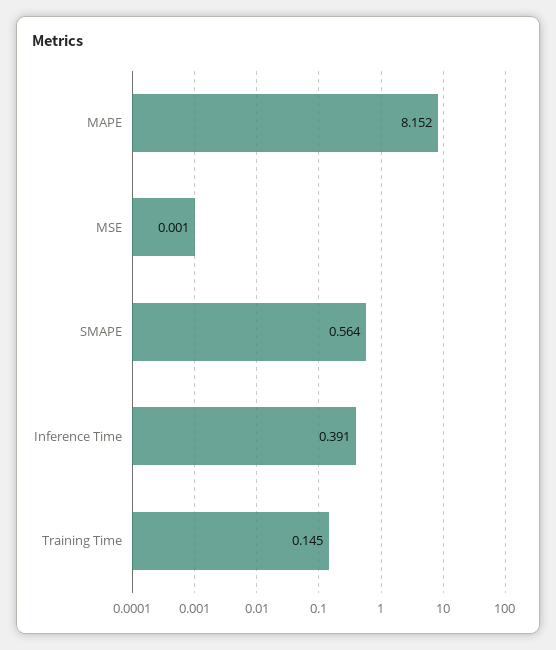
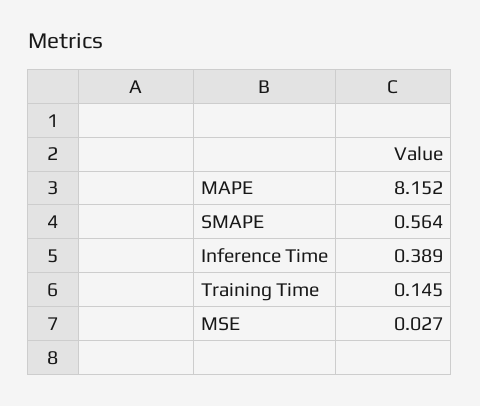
  {
    "MAPE": 8.152,
-   "MSE": 0.001,
+   "MSE": 0.027,
    "SMAPE": 0.564,
-   "Inference Time": 0.391,
+   "Inference Time": 0.389,
    "Training Time": 0.145
  }

